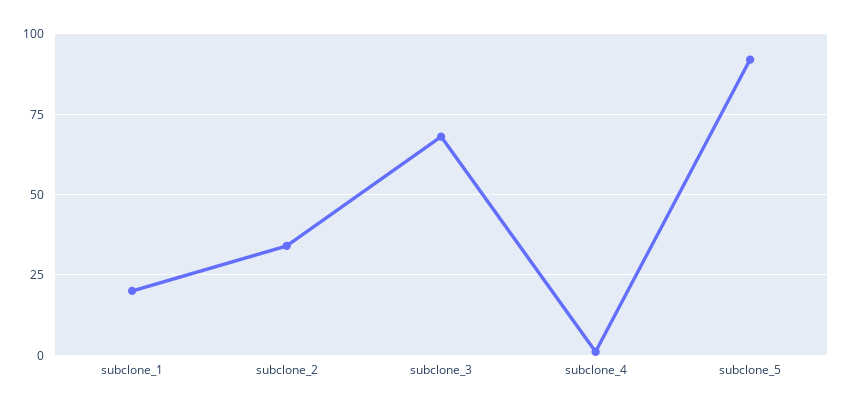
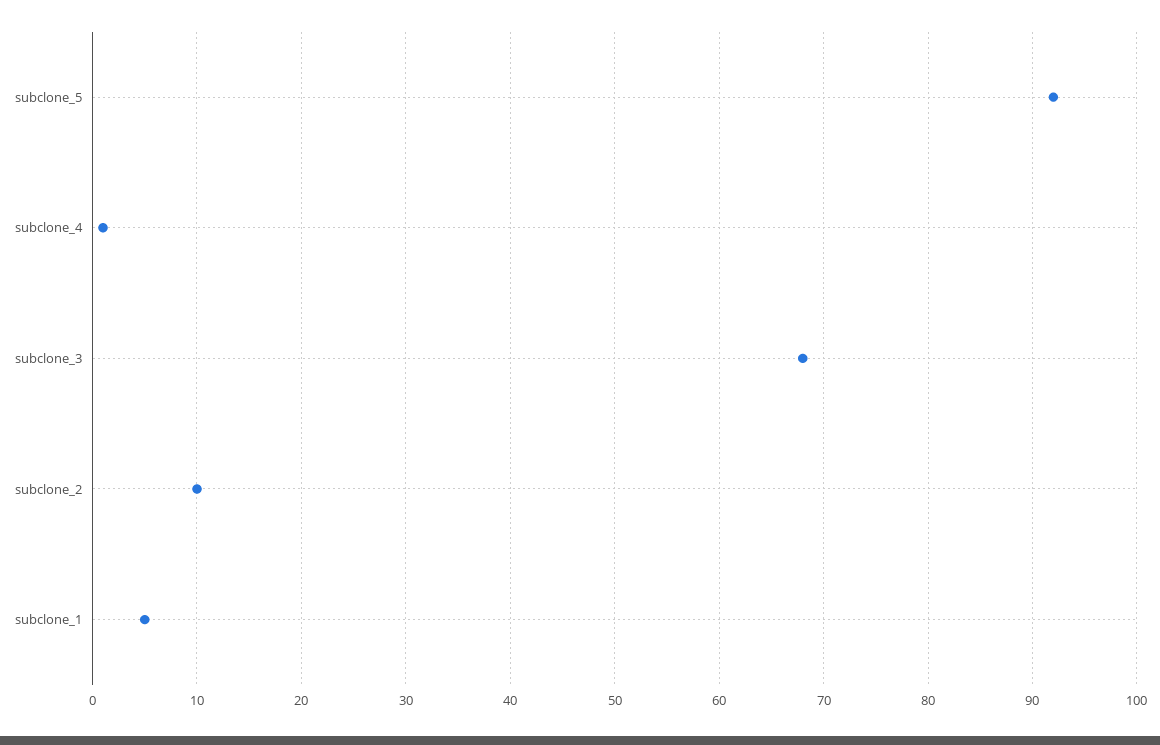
  {
-   "subclone_1": 20,
+   "subclone_1": 5,
-   "subclone_2": 35,
+   "subclone_2": 10,
    "subclone_3": 68,
    "subclone_4": 1,
    "subclone_5": 92
  }

